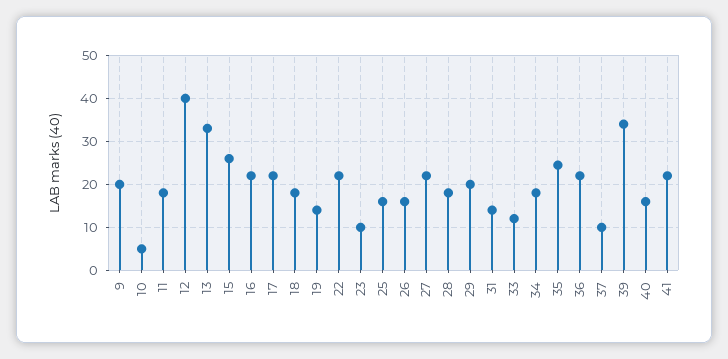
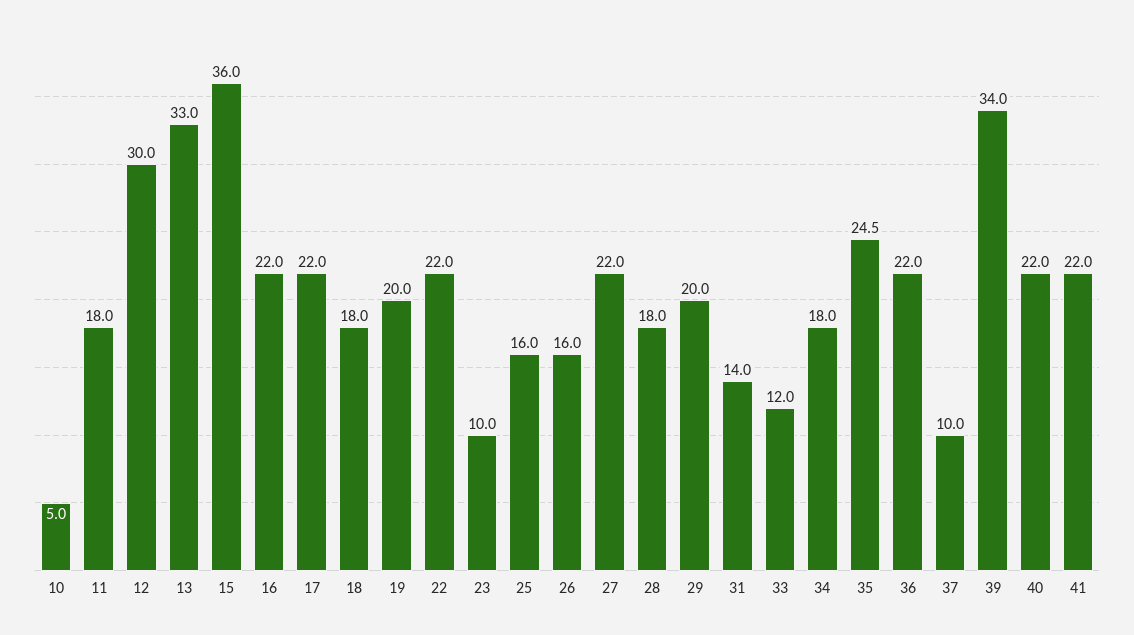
  {
-   "9": 20,
    "10": 5,
    "11": 18,
-   "12": 40,
+   "12": 30,
    "13": 33,
-   "15": 26,
+   "15": 36,
    "16": 22,
    "17": 22,
    "18": 18,
-   "19": 14,
+   "19": 20,
    "22": 22,
    "23": 10,
    "25": 16,
    "26": 16,
    "27": 22,
    "28": 18,
    "29": 20,
    "31": 14,
    "33": 12,
    "34": 18,
    "35": 24.5,
    "36": 22,
    "37": 10,
    "39": 34,
-   "40": 16,
+   "40": 22,
    "41": 22
  }

